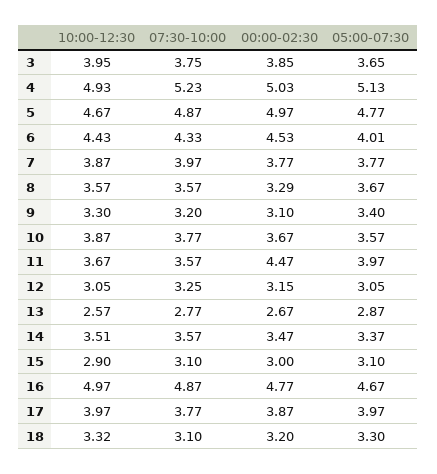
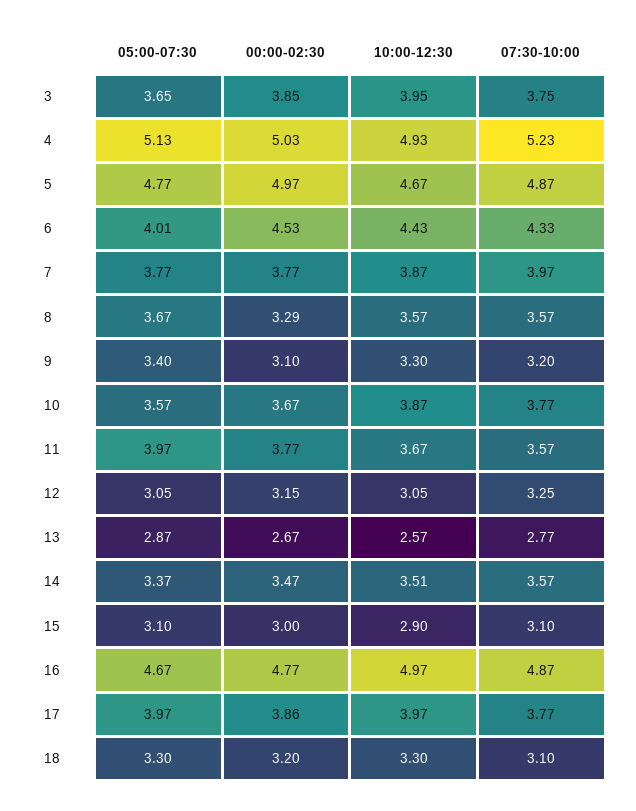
  {
    "10:00-12:30": {
      "3": 3.95,
      "4": 4.93,
      "5": 4.67,
      "6": 4.43,
      "7": 3.87,
      "8": 3.57,
      "9": 3.3,
      "10": 3.87,
      "11": 3.67,
      "12": 3.05,
      "13": 2.57,
      "14": 3.51,
      "15": 2.9,
      "16": 4.97,
      "17": 3.97,
-     "18": 3.32
+     "18": 3.3
    },
    "07:30-10:00": {
      "3": 3.75,
      "4": 5.23,
      "5": 4.87,
      "6": 4.33,
      "7": 3.97,
      "8": 3.57,
      "9": 3.2,
      "10": 3.77,
      "11": 3.57,
      "12": 3.25,
      "13": 2.77,
      "14": 3.57,
      "15": 3.1,
      "16": 4.87,
      "17": 3.77,
      "18": 3.1
    },
    "00:00-02:30": {
      "3": 3.85,
      "4": 5.03,
      "5": 4.97,
      "6": 4.53,
      "7": 3.77,
      "8": 3.29,
      "9": 3.1,
      "10": 3.67,
-     "11": 4.47,
+     "11": 3.77,
      "12": 3.15,
      "13": 2.67,
      "14": 3.47,
      "15": 3,
      "16": 4.77,
-     "17": 3.87,
+     "17": 3.86,
      "18": 3.2
    },
    "05:00-07:30": {
      "3": 3.65,
      "4": 5.13,
      "5": 4.77,
      "6": 4.01,
      "7": 3.77,
      "8": 3.67,
      "9": 3.4,
      "10": 3.57,
      "11": 3.97,
      "12": 3.05,
      "13": 2.87,
      "14": 3.37,
      "15": 3.1,
      "16": 4.67,
      "17": 3.97,
      "18": 3.3
    }
  }

